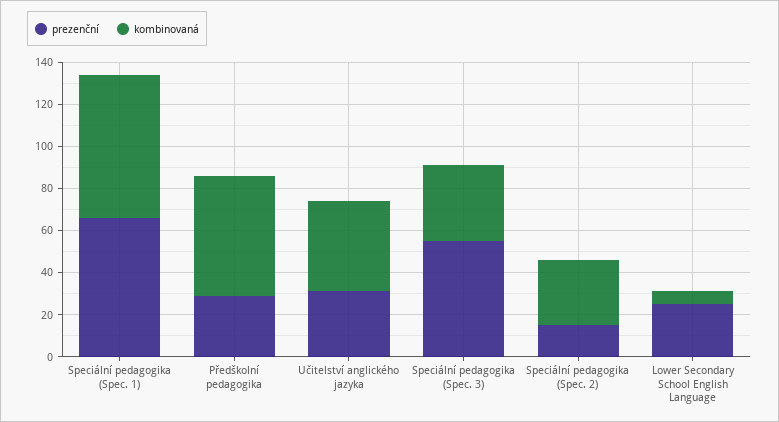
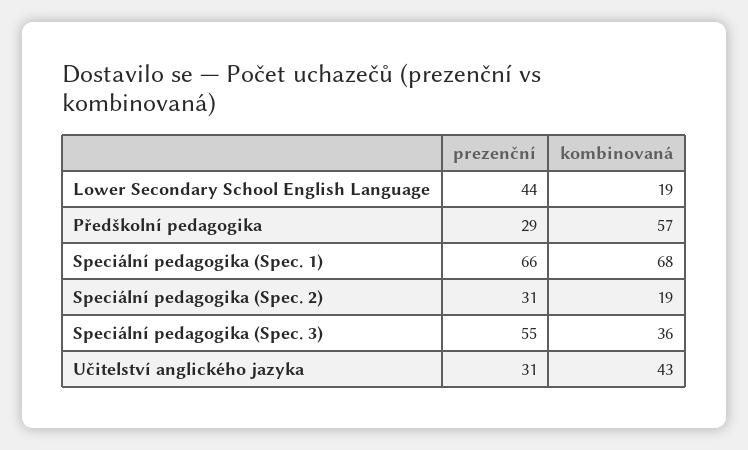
  {
    "prezenční": {
      "Speciální pedagogika (Spec. 1)": 66,
      "Předškolní pedagogika": 29,
      "Učitelství anglického jazyka": 31,
      "Speciální pedagogika (Spec. 3)": 55,
-     "Speciální pedagogika (Spec. 2)": 15,
+     "Speciální pedagogika (Spec. 2)": 31,
-     "Lower Secondary School English Language": 25
+     "Lower Secondary School English Language": 44
    },
    "kombinovaná": {
      "Speciální pedagogika (Spec. 1)": 68,
      "Předškolní pedagogika": 57,
      "Učitelství anglického jazyka": 43,
      "Speciální pedagogika (Spec. 3)": 36,
-     "Speciální pedagogika (Spec. 2)": 30,
+     "Speciální pedagogika (Spec. 2)": 19,
-     "Lower Secondary School English Language": 5
+     "Lower Secondary School English Language": 19
    }
  }

